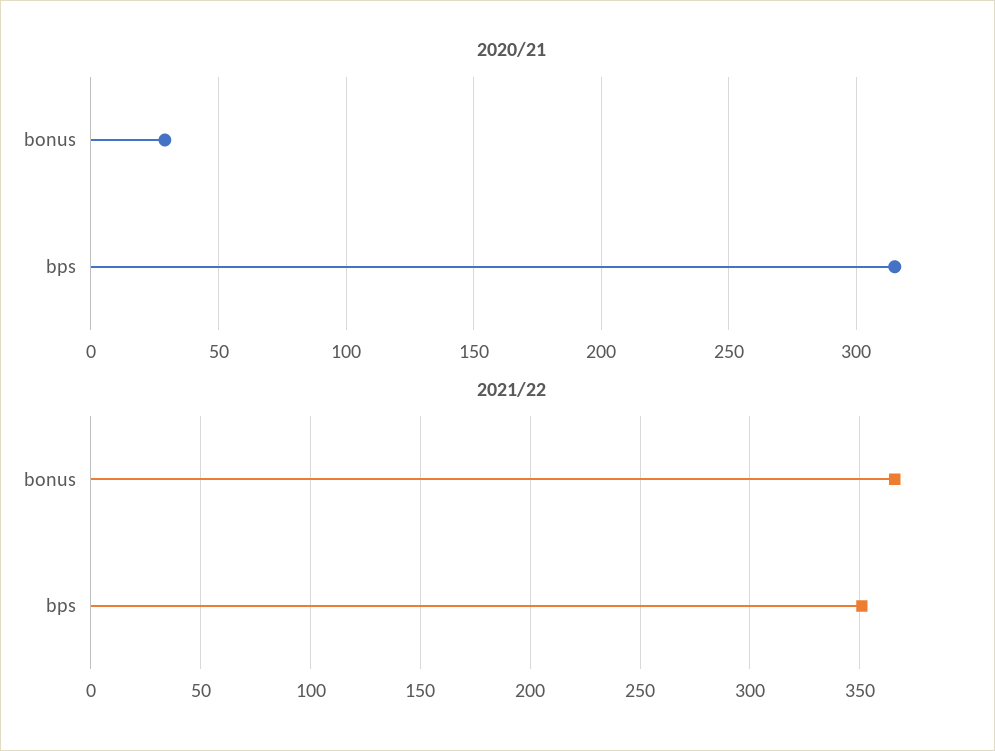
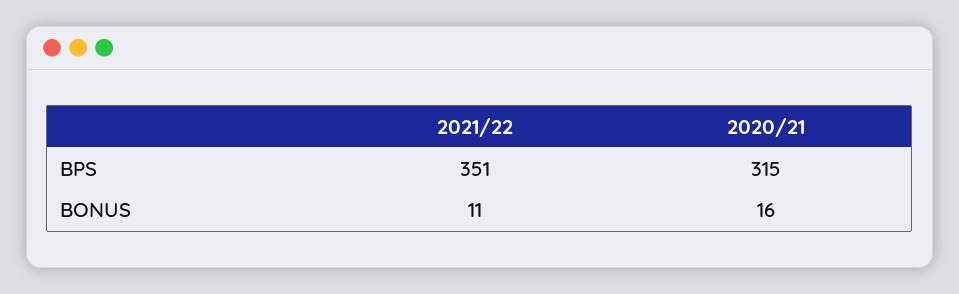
  {
    "2020/21": {
-     "bonus": 30,
+     "bonus": 16,
      "bps": 315
    },
    "2021/22": {
-     "bonus": 365,
+     "bonus": 11,
      "bps": 351
    }
  }

